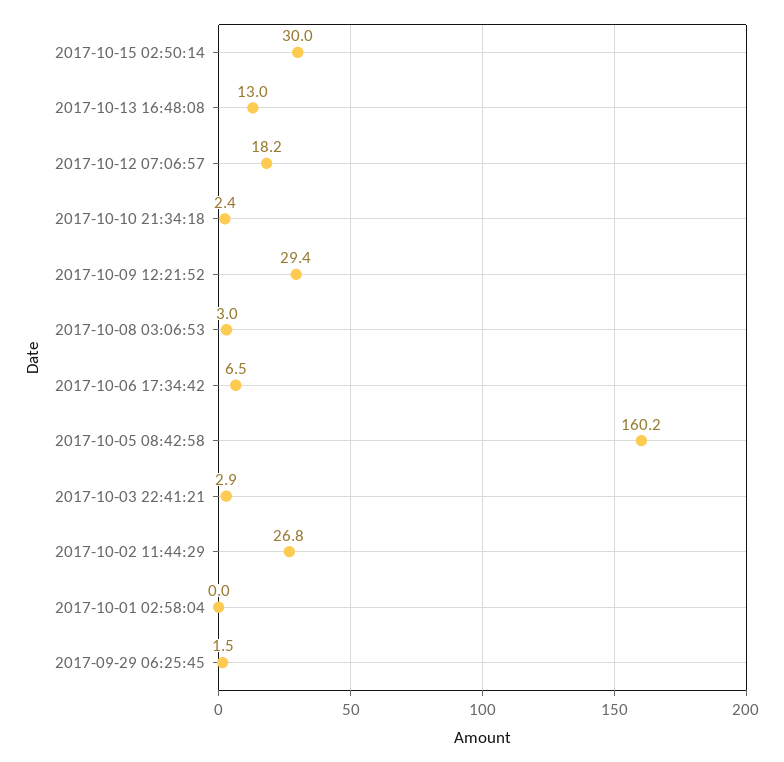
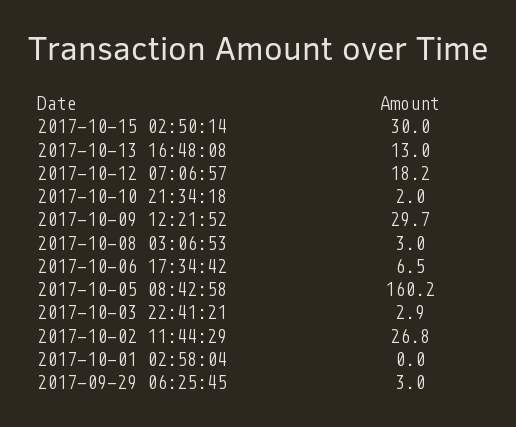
  {
    "2017-10-15 02:50:14": 30,
    "2017-10-13 16:48:08": 13,
    "2017-10-12 07:06:57": 18.2,
-   "2017-10-10 21:34:18": 2.4,
+   "2017-10-10 21:34:18": 2,
-   "2017-10-09 12:21:52": 29.4,
+   "2017-10-09 12:21:52": 29.7,
    "2017-10-08 03:06:53": 3,
    "2017-10-06 17:34:42": 6.5,
    "2017-10-05 08:42:58": 160.2,
    "2017-10-03 22:41:21": 2.9,
    "2017-10-02 11:44:29": 26.8,
    "2017-10-01 02:58:04": 0,
-   "2017-09-29 06:25:45": 1.5
+   "2017-09-29 06:25:45": 3
  }

